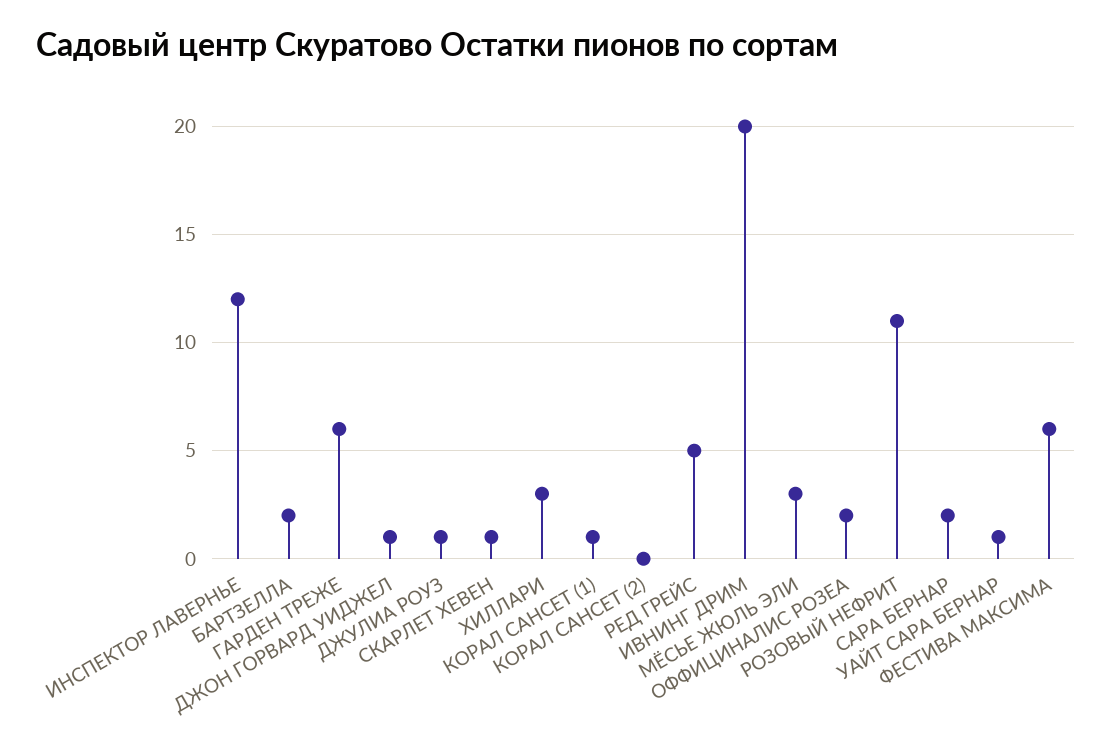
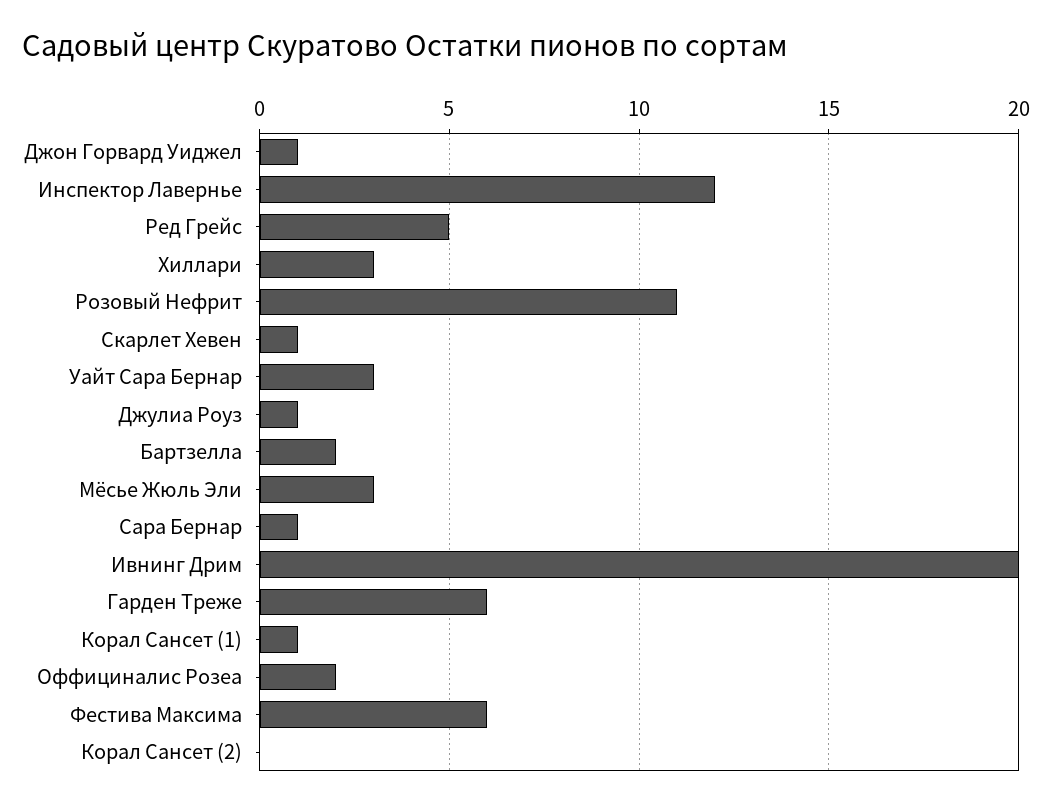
  {
    "ИНСПЕКТОР ЛАВЕРНЬЕ": 12,
    "БАРТЗЕЛЛА": 2,
    "ГАРДЕН ТРЕЖЕ": 6,
    "ДЖОН ГОРВАРД УИДЖЕЛ": 1,
    "ДЖУЛИА РОУЗ": 1,
    "СКАРЛЕТ ХЕВЕН": 1,
    "ХИЛЛАРИ": 3,
    "КОРАЛ САНСЕТ (1)": 1,
    "КОРАЛ САНСЕТ (2)": 0,
    "РЕД ГРЕЙС": 5,
    "ИВНИНГ ДРИМ": 20,
    "МЁСЬЕ ЖЮЛЬ ЭЛИ": 3,
    "ОФФИЦИНАЛИС РОЗЕА": 2,
    "РОЗОВЫЙ НЕФРИТ": 11,
-   "САРА БЕРНАР": 2,
+   "САРА БЕРНАР": 1,
-   "УАЙТ САРА БЕРНАР": 1,
+   "УАЙТ САРА БЕРНАР": 3,
    "ФЕСТИВА МАКСИМА": 6
  }

